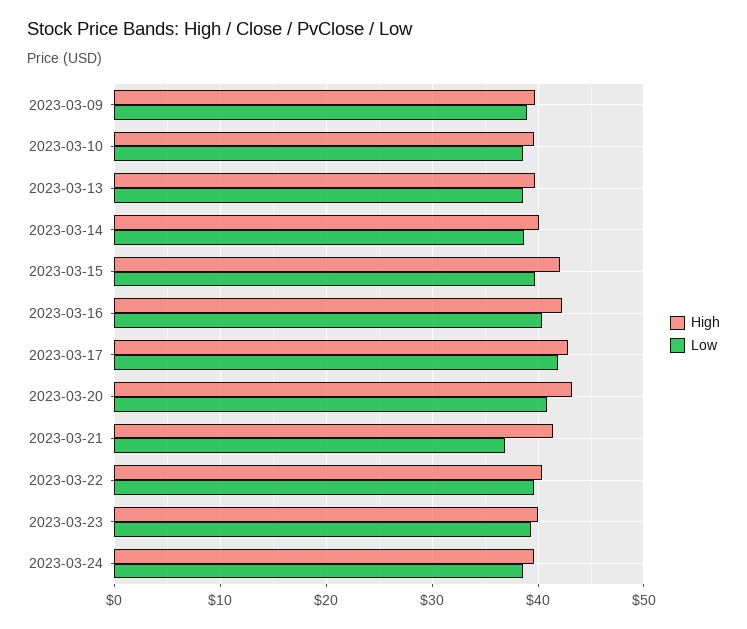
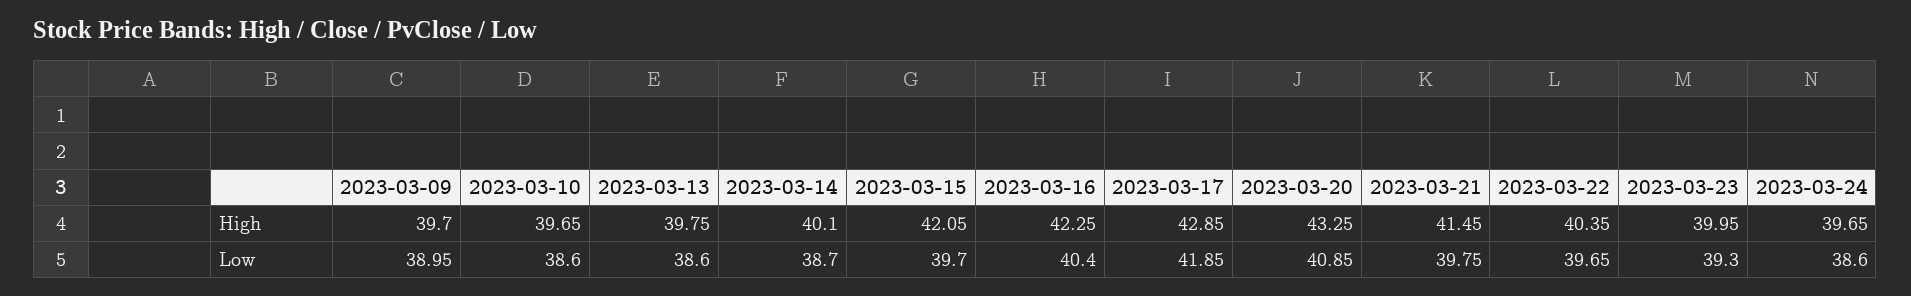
  {
    "High": {
      "2023-03-09": 39.7,
      "2023-03-10": 39.65,
      "2023-03-13": 39.75,
      "2023-03-14": 40.1,
      "2023-03-15": 42.05,
      "2023-03-16": 42.25,
      "2023-03-17": 42.85,
      "2023-03-20": 43.25,
      "2023-03-21": 41.45,
      "2023-03-22": 40.35,
      "2023-03-23": 39.95,
      "2023-03-24": 39.65
    },
    "Low": {
      "2023-03-09": 38.95,
      "2023-03-10": 38.6,
      "2023-03-13": 38.6,
      "2023-03-14": 38.7,
      "2023-03-15": 39.7,
      "2023-03-16": 40.4,
      "2023-03-17": 41.85,
      "2023-03-20": 40.85,
-     "2023-03-21": 37,
+     "2023-03-21": 39.75,
      "2023-03-22": 39.65,
      "2023-03-23": 39.3,
      "2023-03-24": 38.6
    }
  }

